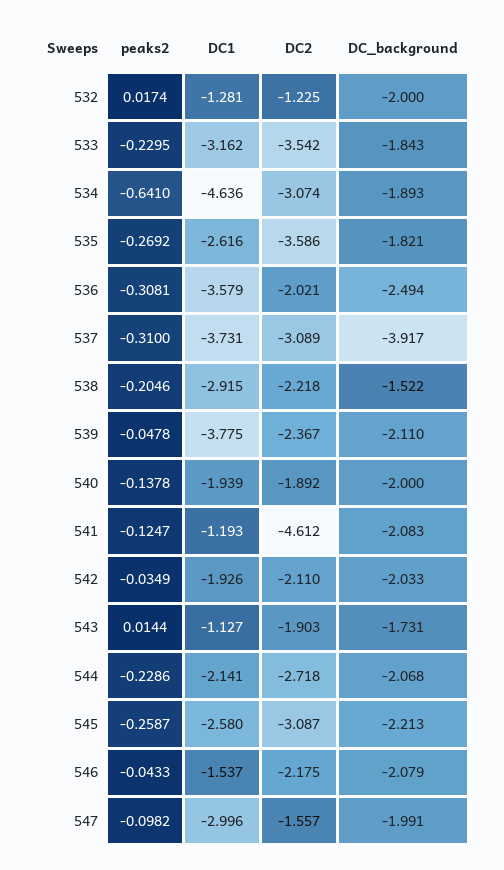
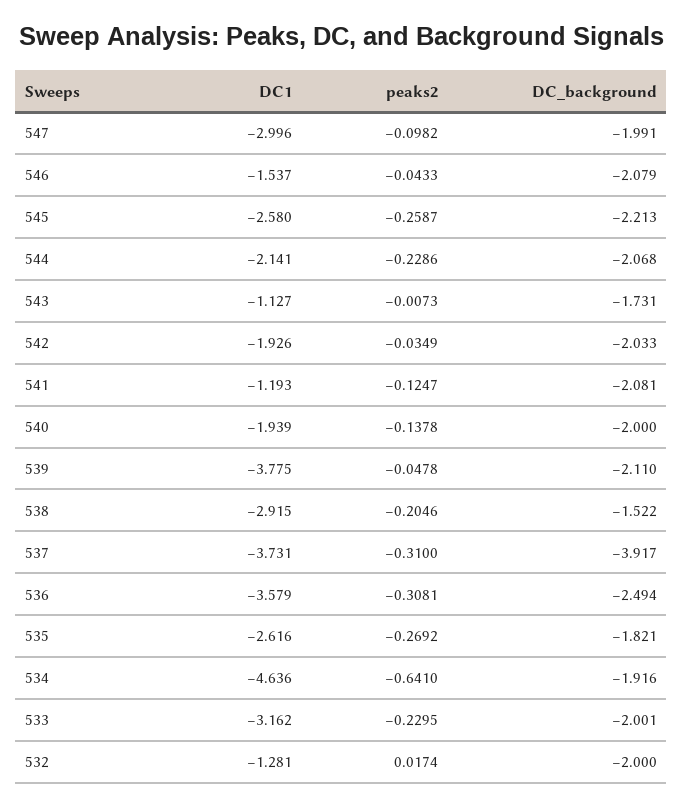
  {
    "peaks2": {
      "532": 0.0174,
      "533": -0.2295,
      "534": -0.641,
      "535": -0.2692,
      "536": -0.3081,
      "537": -0.31,
      "538": -0.2046,
      "539": -0.0478,
      "540": -0.1378,
      "541": -0.1247,
      "542": -0.0349,
-     "543": 0.0144,
+     "543": -0.0073,
      "544": -0.2286,
      "545": -0.2587,
      "546": -0.0433,
      "547": -0.0982
    },
    "DC1": {
      "532": -1.281,
      "533": -3.162,
      "534": -4.636,
      "535": -2.616,
      "536": -3.579,
      "537": -3.731,
      "538": -2.915,
      "539": -3.775,
      "540": -1.939,
      "541": -1.193,
      "542": -1.926,
      "543": -1.127,
      "544": -2.141,
      "545": -2.58,
      "546": -1.537,
      "547": -2.996
    },
-   "DC2": {
-     "532": -1.225,
-     "533": -3.542,
-     "534": -3.074,
-     "535": -3.586,
-     "536": -2.021,
-     "537": -3.089,
-     "538": -2.218,
-     "539": -2.367,
-     "540": -1.892,
-     "541": -4.612,
-     "542": -2.11,
-     "543": -1.903,
-     "544": -2.718,
-     "545": -3.087,
-     "546": -2.175,
-     "547": -1.557
-   },
    "DC_background": {
      "532": -2,
-     "533": -1.843,
+     "533": -2.001,
-     "534": -1.893,
+     "534": -1.916,
      "535": -1.821,
      "536": -2.494,
      "537": -3.917,
      "538": -1.522,
      "539": -2.11,
      "540": -2,
-     "541": -2.083,
+     "541": -2.081,
      "542": -2.033,
      "543": -1.731,
      "544": -2.068,
      "545": -2.213,
      "546": -2.079,
      "547": -1.991
    }
  }

